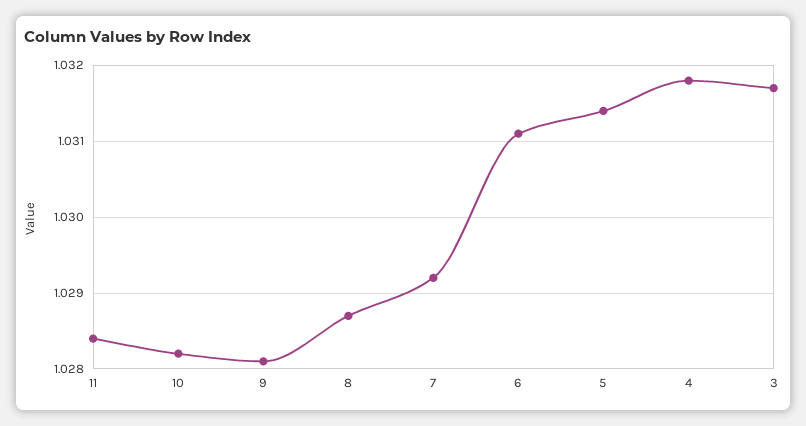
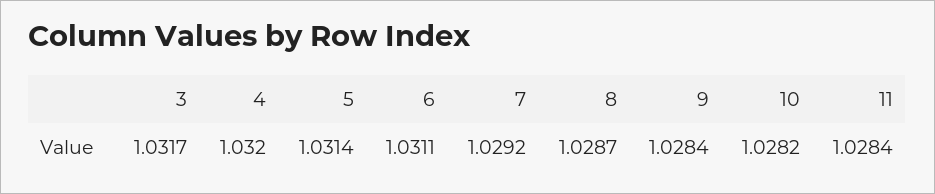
  {
    "11": 1.0284,
    "10": 1.0282,
-   "9": 1.0281,
+   "9": 1.0284,
    "8": 1.0287,
    "7": 1.0292,
    "6": 1.0311,
    "5": 1.0314,
-   "4": 1.0318,
+   "4": 1.032,
    "3": 1.0317
  }

